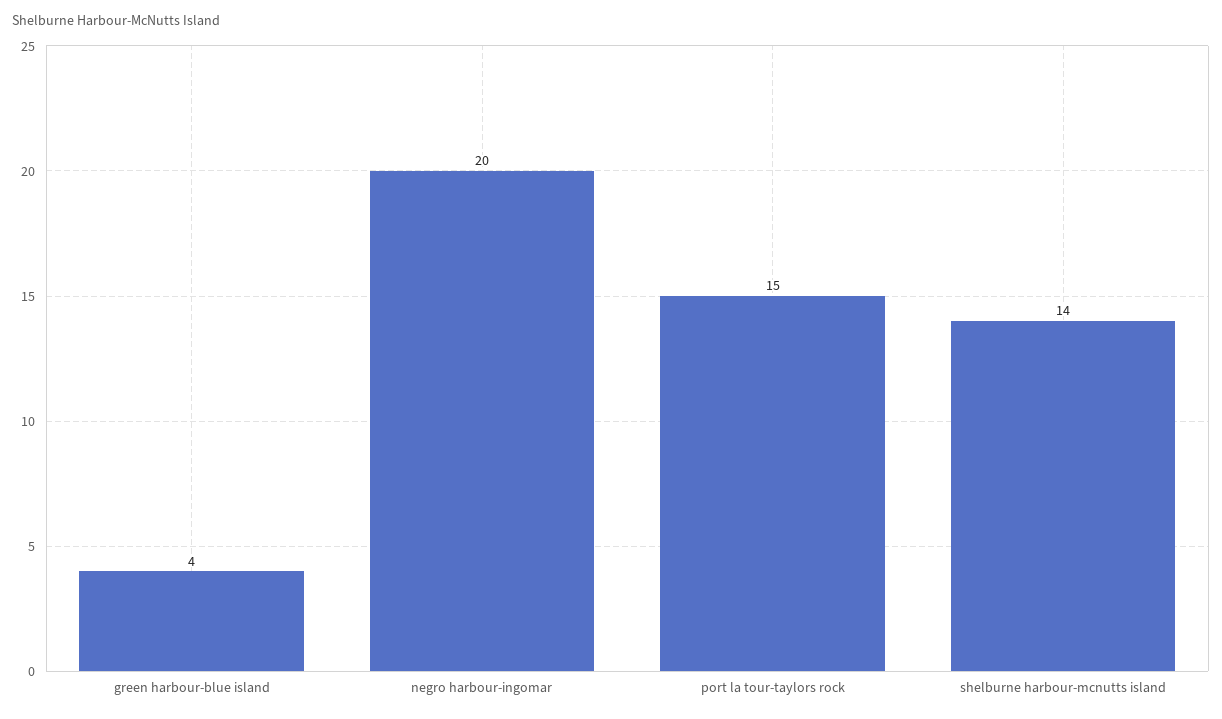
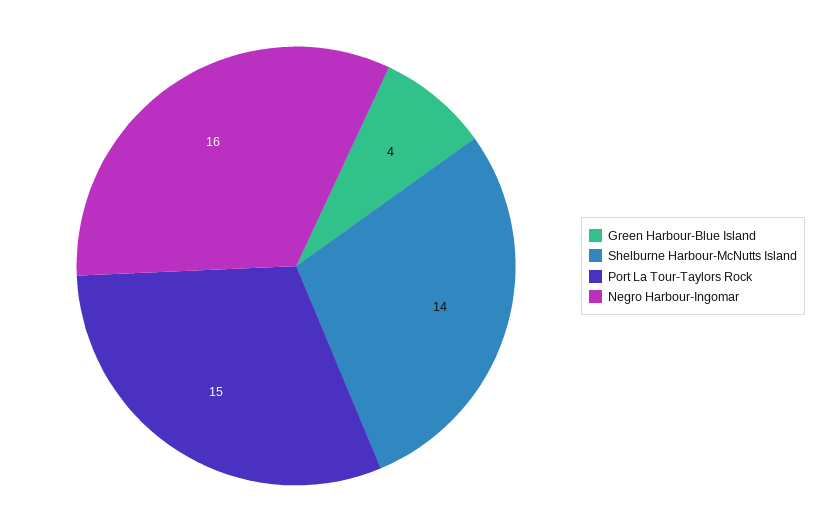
  {
    "green harbour-blue island": 4,
-   "negro harbour-ingomar": 20,
+   "negro harbour-ingomar": 16,
    "port la tour-taylors rock": 15,
    "shelburne harbour-mcnutts island": 14
  }

